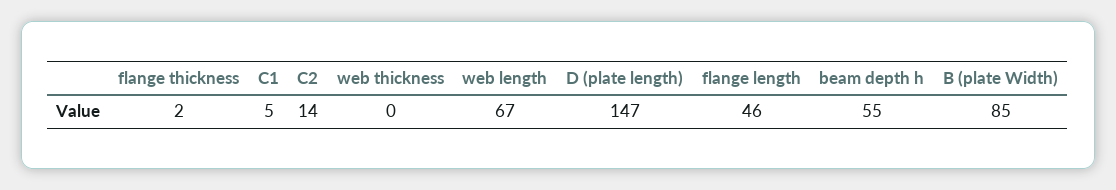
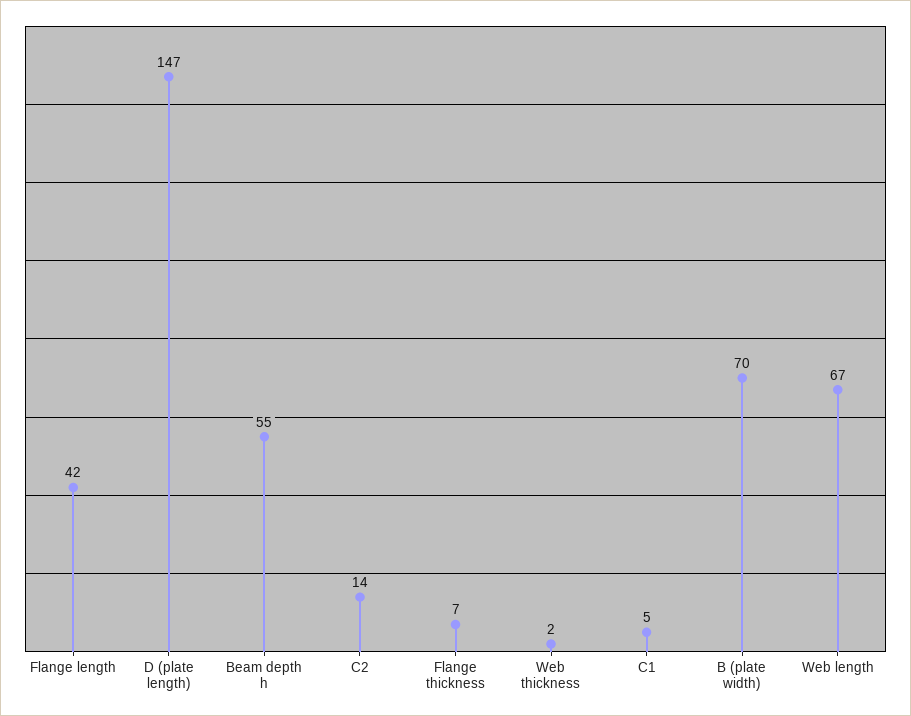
  {
-   "flange thickness": 2,
+   "flange thickness": 7,
    "C1": 5,
    "C2": 14,
-   "web thickness": 0,
+   "web thickness": 2,
    "web length": 67,
    "D (plate length)": 147,
-   "flange length": 46,
+   "flange length": 42,
    "beam depth h": 55,
-   "B (plate Width)": 85
+   "B (plate Width)": 70
  }

